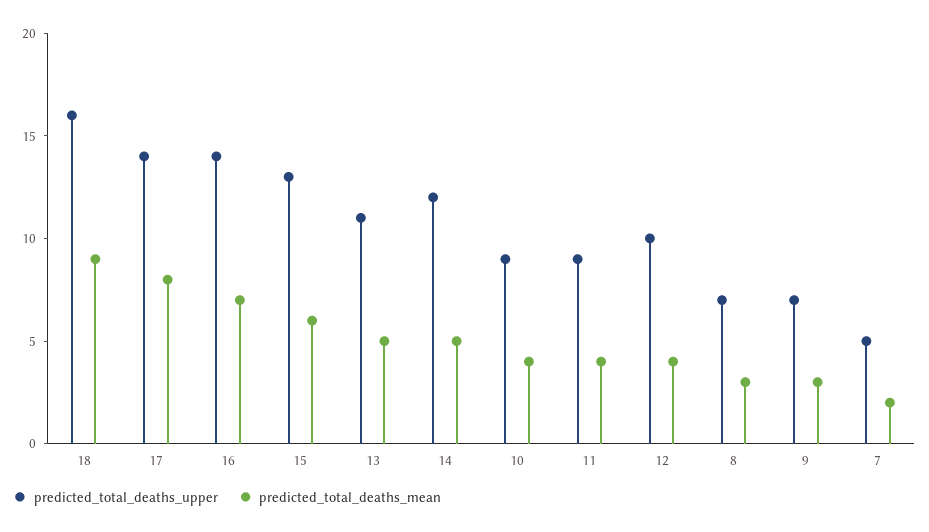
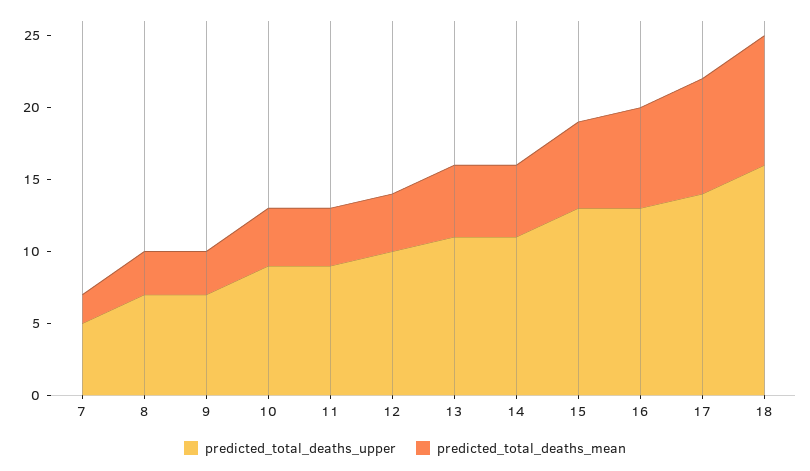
  {
    "predicted_total_deaths_upper": {
      "18": 16,
      "17": 14,
-     "16": 14,
+     "16": 13,
      "15": 13,
      "13": 11,
-     "14": 12,
+     "14": 11,
      "10": 9,
      "11": 9,
      "12": 10,
      "8": 7,
      "9": 7,
      "7": 5
    },
    "predicted_total_deaths_mean": {
      "18": 9,
      "17": 8,
      "16": 7,
      "15": 6,
      "13": 5,
      "14": 5,
      "10": 4,
      "11": 4,
      "12": 4,
      "8": 3,
      "9": 3,
      "7": 2
    }
  }

